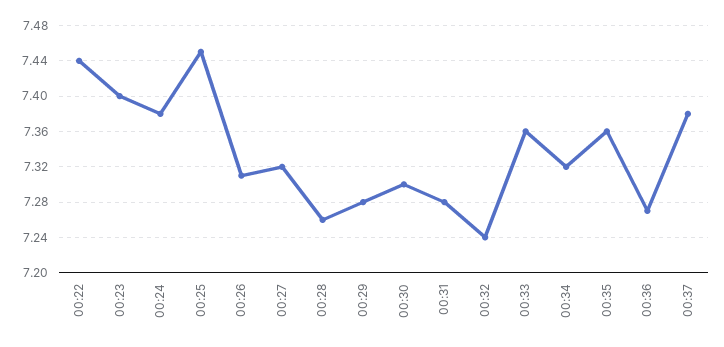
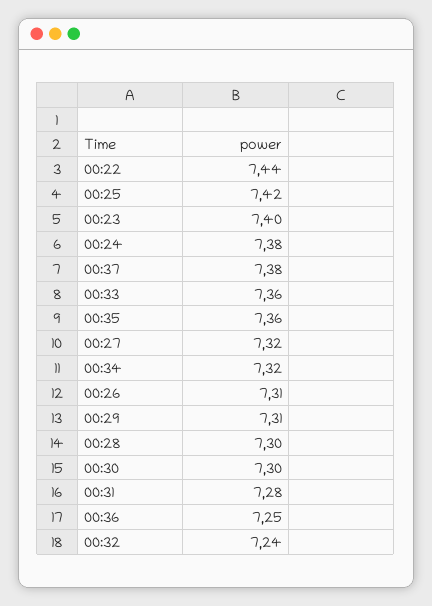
  {
    "00:22": 7.44,
    "00:23": 7.4,
    "00:24": 7.38,
-   "00:25": 7.45,
+   "00:25": 7.42,
    "00:26": 7.31,
    "00:27": 7.32,
-   "00:28": 7.26,
+   "00:28": 7.3,
-   "00:29": 7.28,
+   "00:29": 7.31,
    "00:30": 7.3,
    "00:31": 7.28,
    "00:32": 7.24,
    "00:33": 7.36,
    "00:34": 7.32,
    "00:35": 7.36,
-   "00:36": 7.27,
+   "00:36": 7.25,
    "00:37": 7.38
  }

